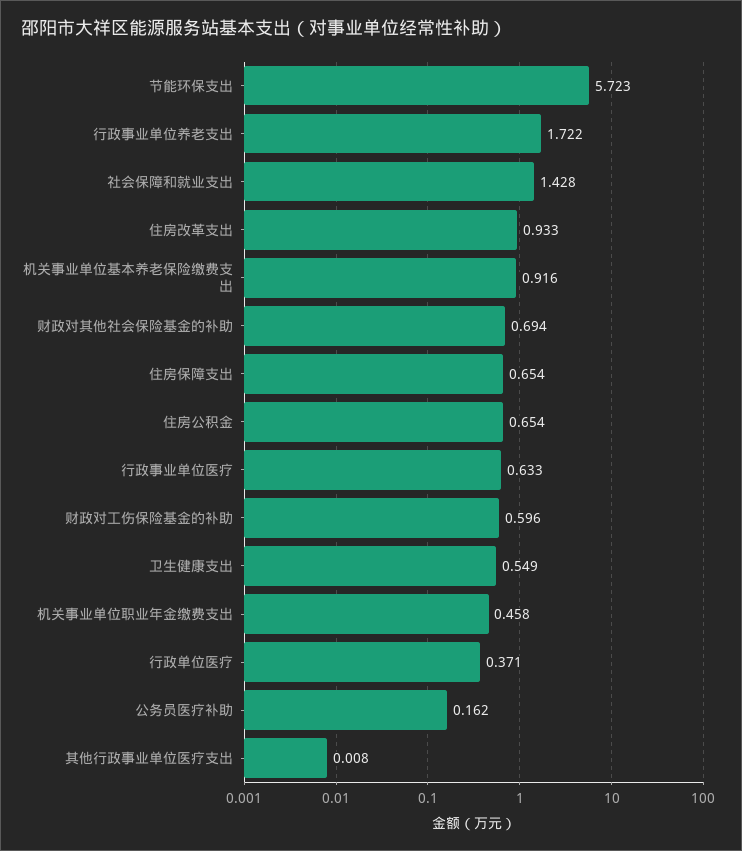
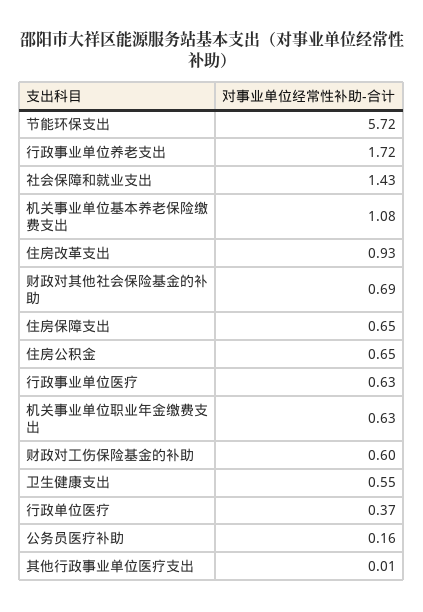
  {
    "节能环保支出": 5.723,
    "行政事业单位养老支出": 1.722,
    "社会保障和就业支出": 1.428,
    "住房改革支出": 0.933,
-   "机关事业单位基本养老保险缴费支出": 0.916,
+   "机关事业单位基本养老保险缴费支出": 1.08,
    "财政对其他社会保险基金的补助": 0.694,
    "住房保障支出": 0.654,
    "住房公积金": 0.654,
    "行政事业单位医疗": 0.633,
    "财政对工伤保险基金的补助": 0.596,
    "卫生健康支出": 0.549,
-   "机关事业单位职业年金缴费支出": 0.458,
+   "机关事业单位职业年金缴费支出": 0.63,
    "行政单位医疗": 0.371,
    "公务员医疗补助": 0.162,
    "其他行政事业单位医疗支出": 0.008
  }

